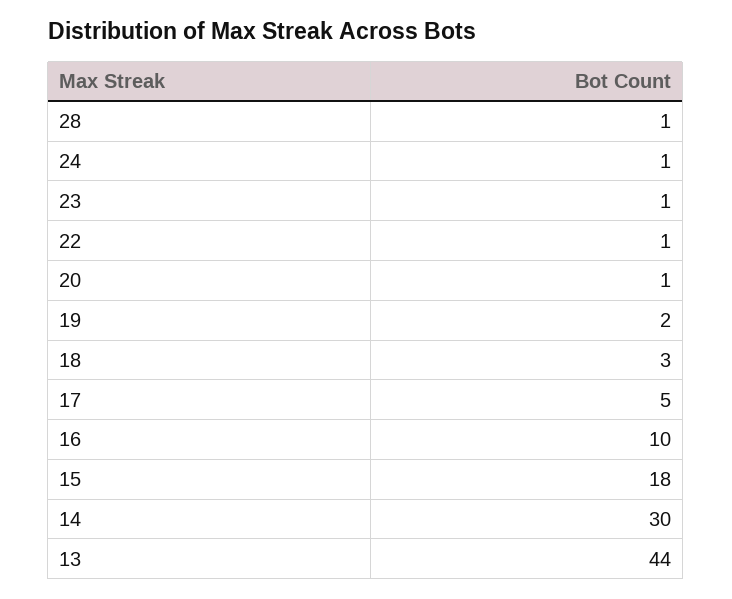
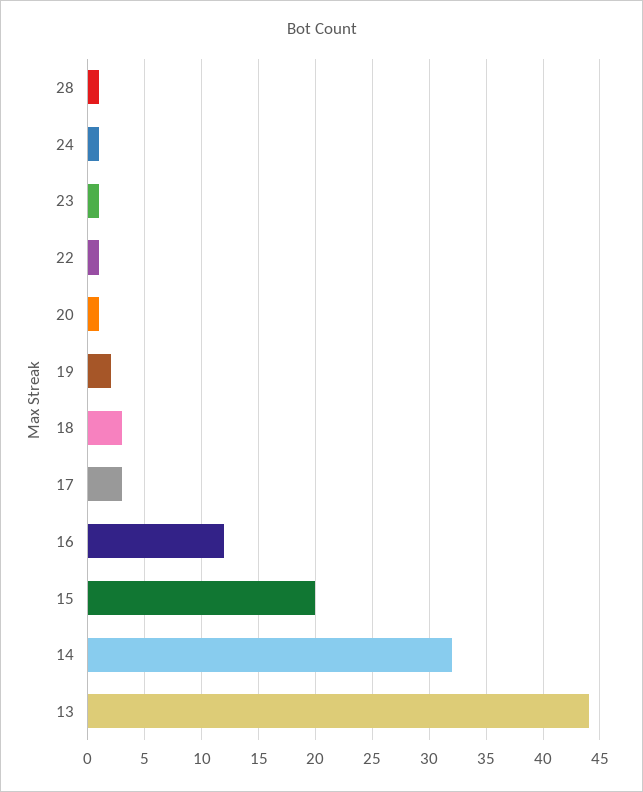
  {
    "28": 1,
    "24": 1,
    "23": 1,
    "22": 1,
    "20": 1,
    "19": 2,
    "18": 3,
-   "17": 5,
+   "17": 3,
-   "16": 10,
+   "16": 12,
-   "15": 18,
+   "15": 20,
-   "14": 30,
+   "14": 32,
    "13": 44
  }

